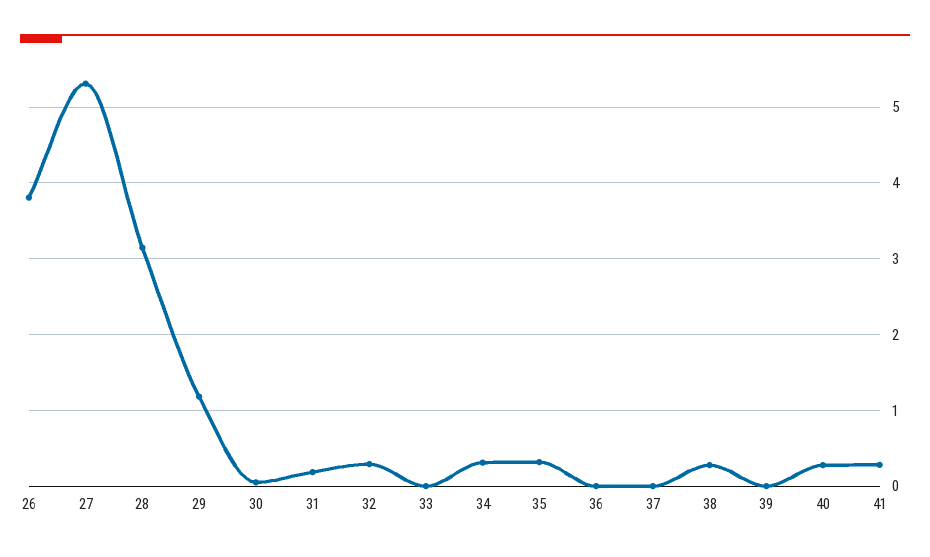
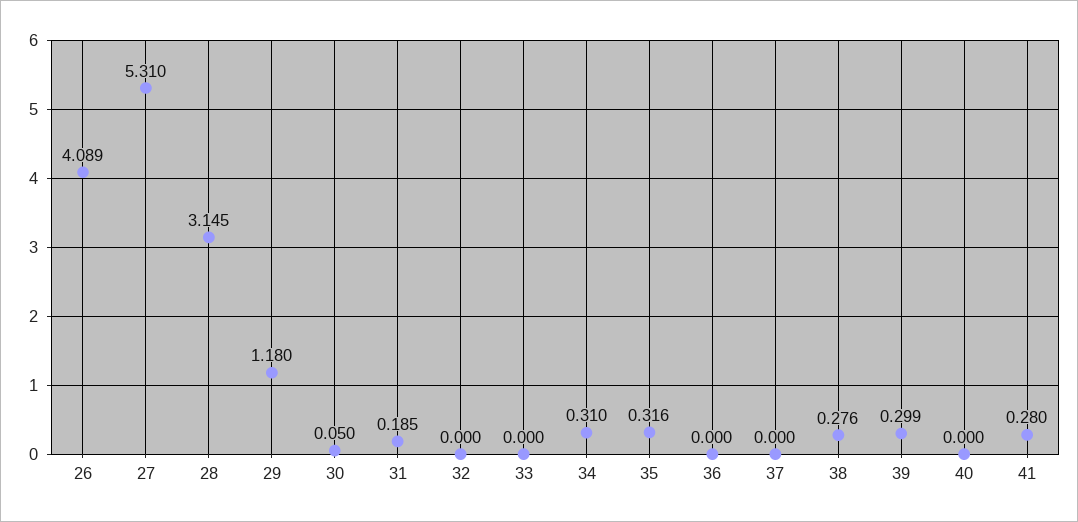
  {
-   "26": 3.8,
+   "26": 4.089,
    "27": 5.31,
    "28": 3.145,
    "29": 1.18,
    "30": 0.05,
    "31": 0.185,
-   "32": 0.3,
+   "32": 0,
    "33": 0,
    "34": 0.31,
    "35": 0.316,
    "36": 0,
    "37": 0,
    "38": 0.276,
-   "39": 0,
+   "39": 0.299,
-   "40": 0.3,
+   "40": 0,
    "41": 0.28
  }

